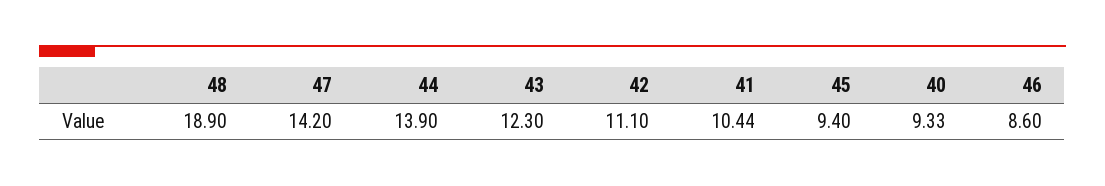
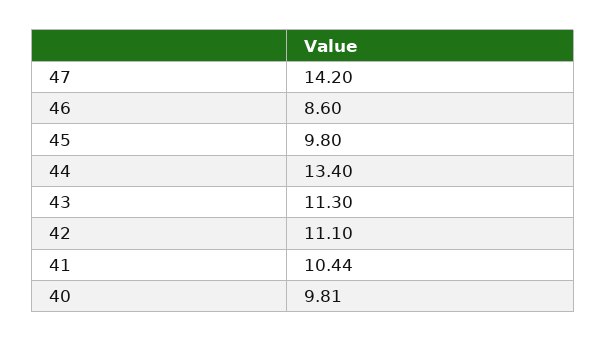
  {
-   "48": 18.9,
    "47": 14.2,
-   "44": 13.9,
+   "44": 13.4,
-   "43": 12.3,
+   "43": 11.3,
    "42": 11.1,
    "41": 10.44,
-   "45": 9.4,
+   "45": 9.8,
-   "40": 9.33,
+   "40": 9.81,
    "46": 8.6
  }

